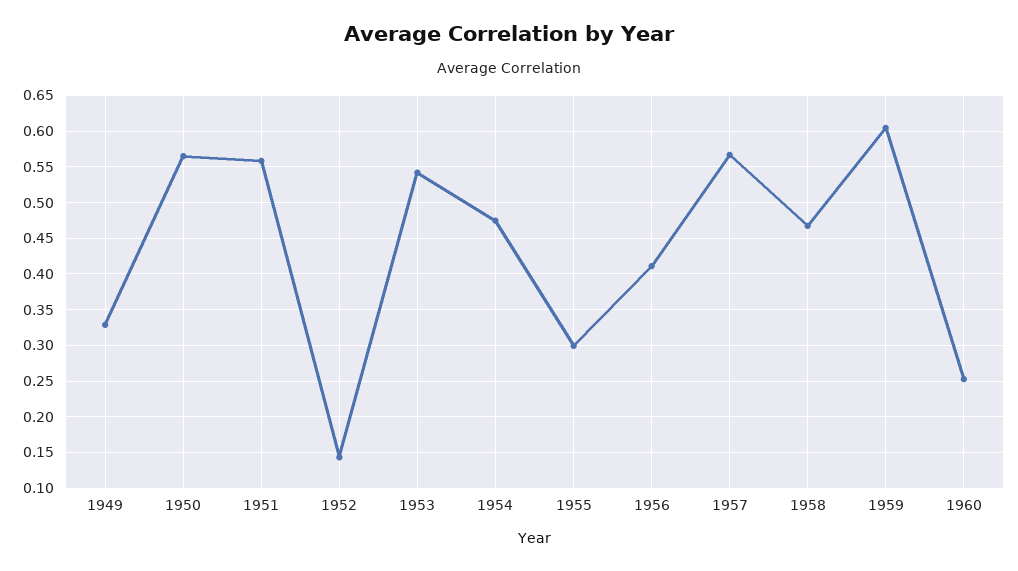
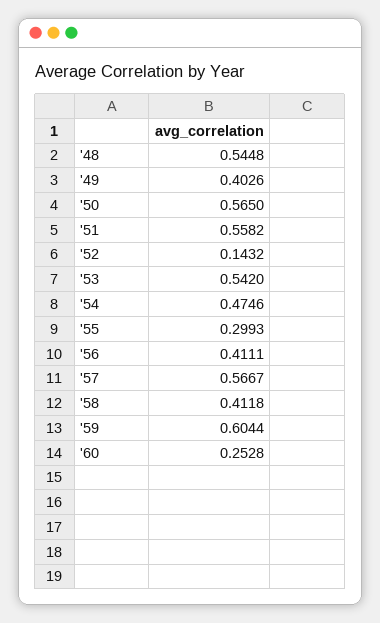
  {
-   "1949": 0.33,
+   "1949": 0.4026,
    "1950": 0.565,
    "1951": 0.5582,
    "1952": 0.1432,
    "1953": 0.542,
    "1954": 0.4746,
    "1955": 0.2993,
    "1956": 0.4111,
    "1957": 0.5667,
-   "1958": 0.47,
+   "1958": 0.4118,
    "1959": 0.6044,
-   "1960": 0.2528
+   "1960": 0.2528,
+   "'48": 0.5448
  }

